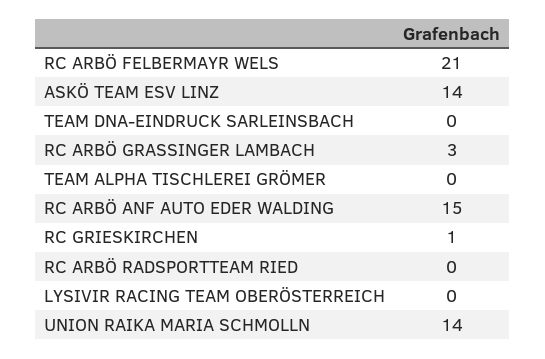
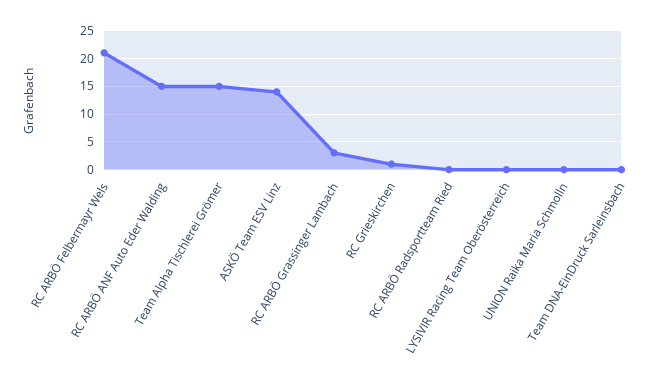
  {
    "RC ARBÖ FELBERMAYR WELS": 21,
    "ASKÖ TEAM ESV LINZ": 14,
    "TEAM DNA-EINDRUCK SARLEINSBACH": 0,
    "RC ARBÖ GRASSINGER LAMBACH": 3,
-   "TEAM ALPHA TISCHLEREI GRÖMER": 0,
+   "TEAM ALPHA TISCHLEREI GRÖMER": 15,
    "RC ARBÖ ANF AUTO EDER WALDING": 15,
    "RC GRIESKIRCHEN": 1,
    "RC ARBÖ RADSPORTTEAM RIED": 0,
    "LYSIVIR RACING TEAM OBERÖSTERREICH": 0,
-   "UNION RAIKA MARIA SCHMOLLN": 14
+   "UNION RAIKA MARIA SCHMOLLN": 0
  }

